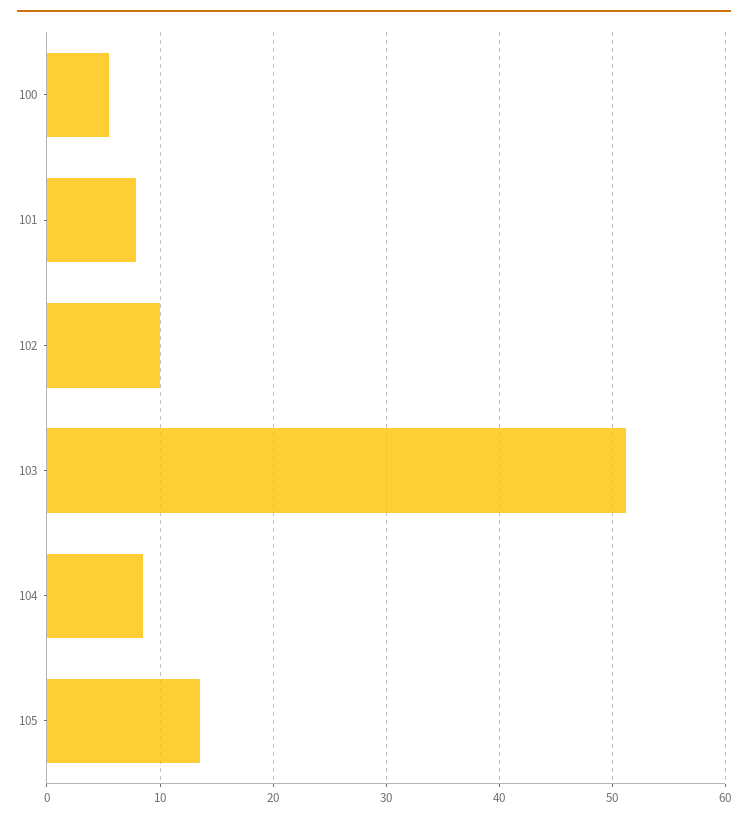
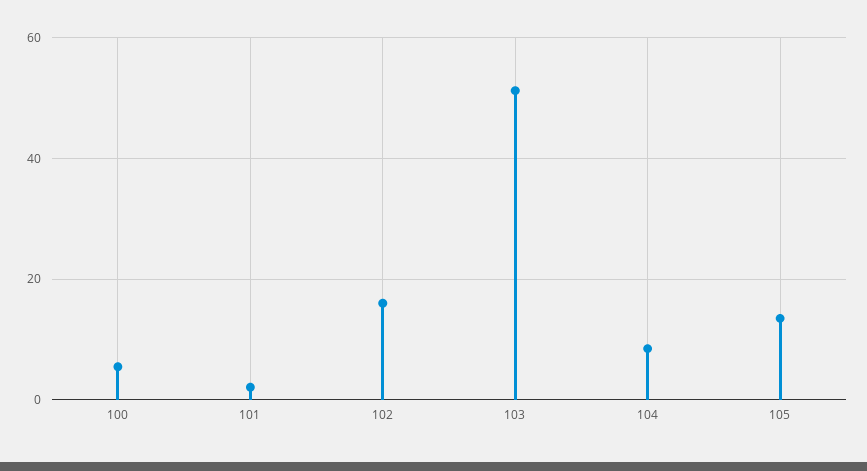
  {
    "100": 6,
-   "101": 8,
+   "101": 2,
-   "102": 10,
+   "102": 16,
    "103": 51,
    "104": 9,
    "105": 14
  }

